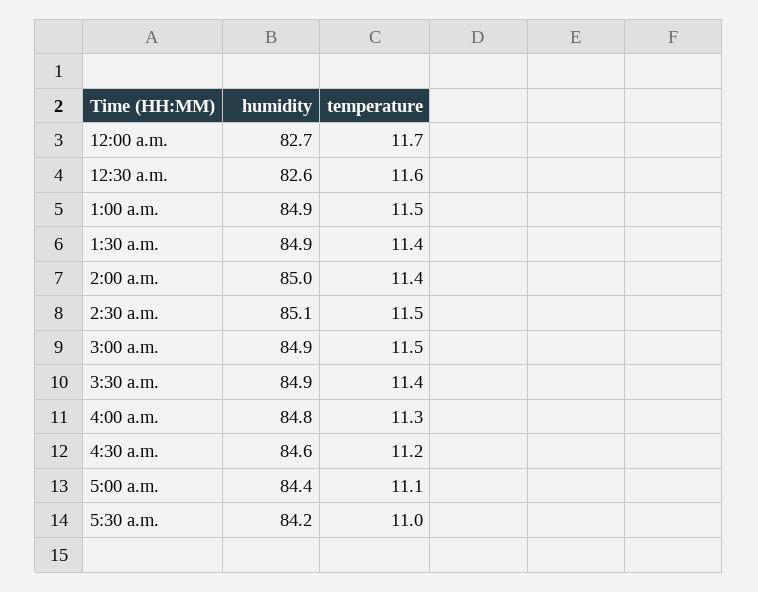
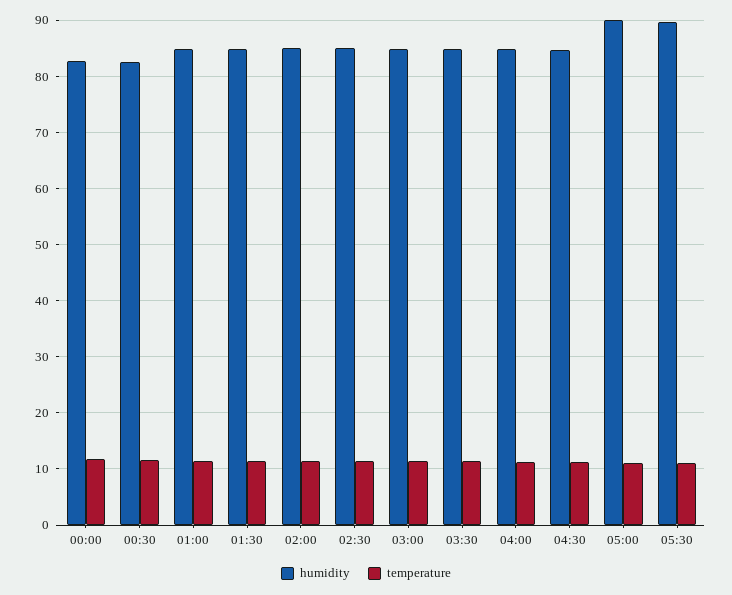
  {
    "humidity": {
      "12:00 a.m.": 82.7,
      "12:30 a.m.": 82.6,
      "1:00 a.m.": 84.9,
      "1:30 a.m.": 84.9,
      "2:00 a.m.": 85,
      "2:30 a.m.": 85.1,
      "3:00 a.m.": 84.9,
      "3:30 a.m.": 84.9,
      "4:00 a.m.": 84.8,
      "4:30 a.m.": 84.6,
-     "5:00 a.m.": 84.4,
+     "5:00 a.m.": 90,
-     "5:30 a.m.": 84.2
+     "5:30 a.m.": 90
    },
    "temperature": {
      "12:00 a.m.": 11.7,
      "12:30 a.m.": 11.6,
      "1:00 a.m.": 11.5,
      "1:30 a.m.": 11.4,
      "2:00 a.m.": 11.4,
      "2:30 a.m.": 11.5,
      "3:00 a.m.": 11.5,
      "3:30 a.m.": 11.4,
      "4:00 a.m.": 11.3,
      "4:30 a.m.": 11.2,
      "5:00 a.m.": 11.1,
      "5:30 a.m.": 11
    }
  }

